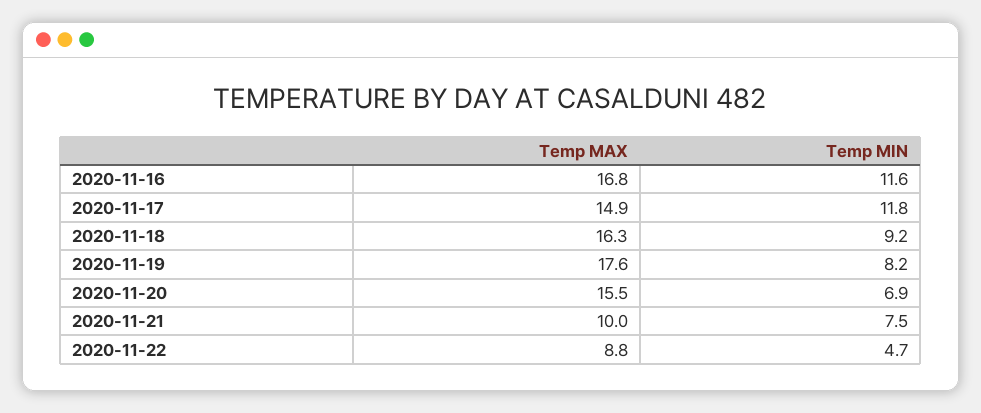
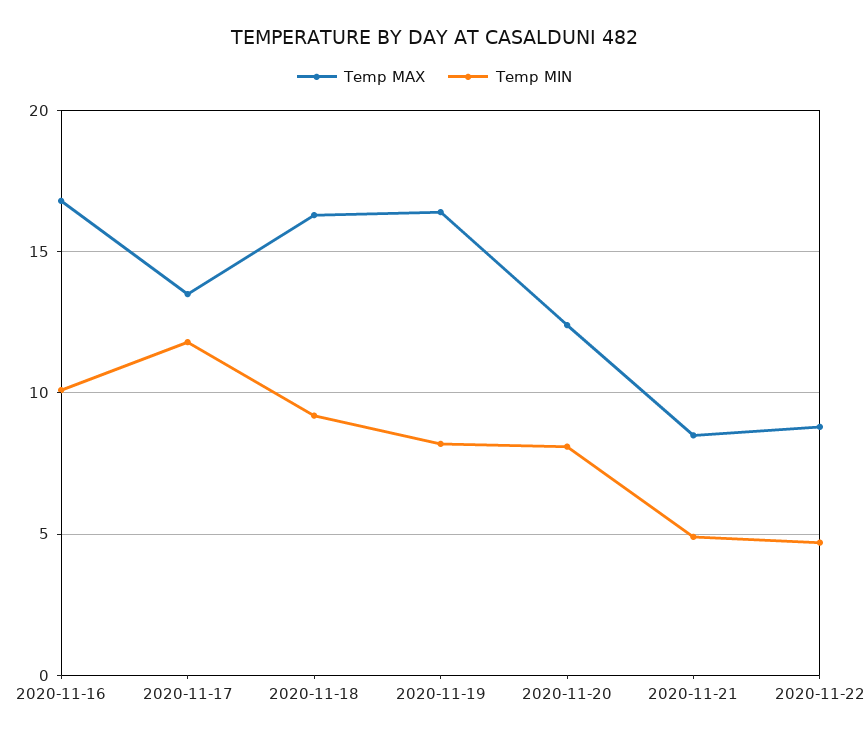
  {
    "Temp MAX": {
      "2020-11-16": 16.8,
-     "2020-11-17": 14.9,
+     "2020-11-17": 13.5,
      "2020-11-18": 16.3,
-     "2020-11-19": 17.6,
+     "2020-11-19": 16.5,
-     "2020-11-20": 15.5,
+     "2020-11-20": 12.5,
-     "2020-11-21": 10,
+     "2020-11-21": 8.5,
      "2020-11-22": 8.8
    },
    "Temp MIN": {
-     "2020-11-16": 11.6,
+     "2020-11-16": 10,
      "2020-11-17": 11.8,
      "2020-11-18": 9.2,
      "2020-11-19": 8.2,
-     "2020-11-20": 6.9,
+     "2020-11-20": 8,
-     "2020-11-21": 7.5,
+     "2020-11-21": 5,
      "2020-11-22": 4.7
    }
  }

